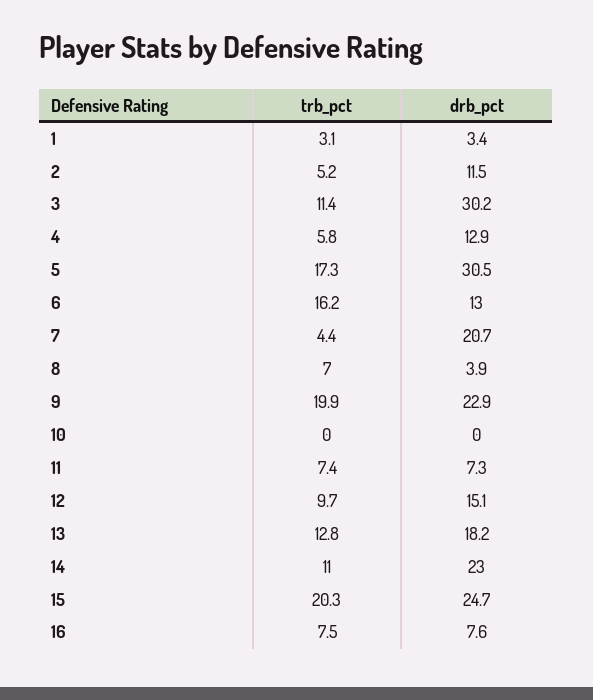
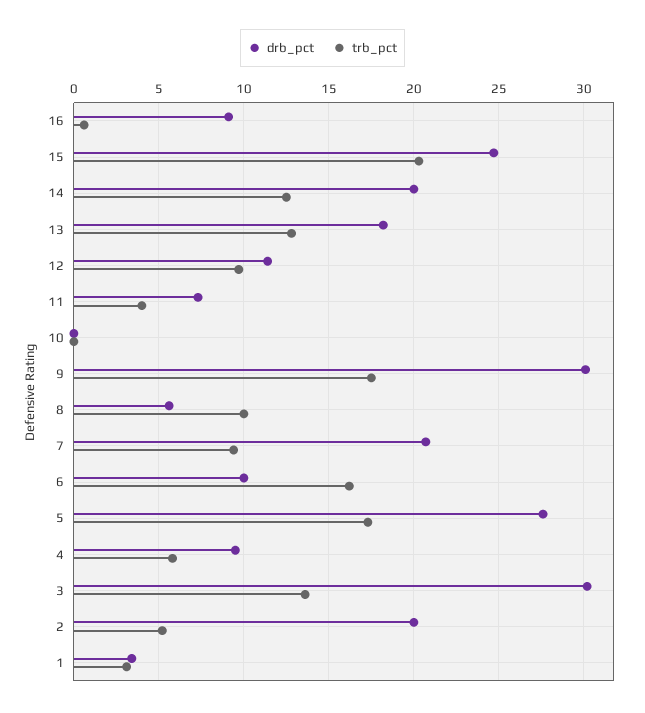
  {
    "trb_pct": {
      "1": 3.1,
      "2": 5.2,
-     "3": 11.4,
+     "3": 13.5,
      "4": 5.8,
      "5": 17.3,
      "6": 16.2,
-     "7": 4.4,
+     "7": 9.5,
-     "8": 7,
+     "8": 10,
-     "9": 19.9,
+     "9": 17.5,
      "10": 0,
-     "11": 7.4,
+     "11": 4,
      "12": 9.7,
      "13": 12.8,
-     "14": 11,
+     "14": 12.5,
      "15": 20.3,
-     "16": 7.5
+     "16": 0.5
    },
    "drb_pct": {
      "1": 3.4,
-     "2": 11.5,
+     "2": 20,
      "3": 30.2,
-     "4": 12.9,
+     "4": 9.5,
-     "5": 30.5,
+     "5": 27.5,
-     "6": 13,
+     "6": 10,
      "7": 20.7,
-     "8": 3.9,
+     "8": 5.5,
-     "9": 22.9,
+     "9": 30,
      "10": 0,
      "11": 7.3,
-     "12": 15.1,
+     "12": 11.5,
      "13": 18.2,
-     "14": 23,
+     "14": 20,
      "15": 24.7,
-     "16": 7.6
+     "16": 9
    }
  }

